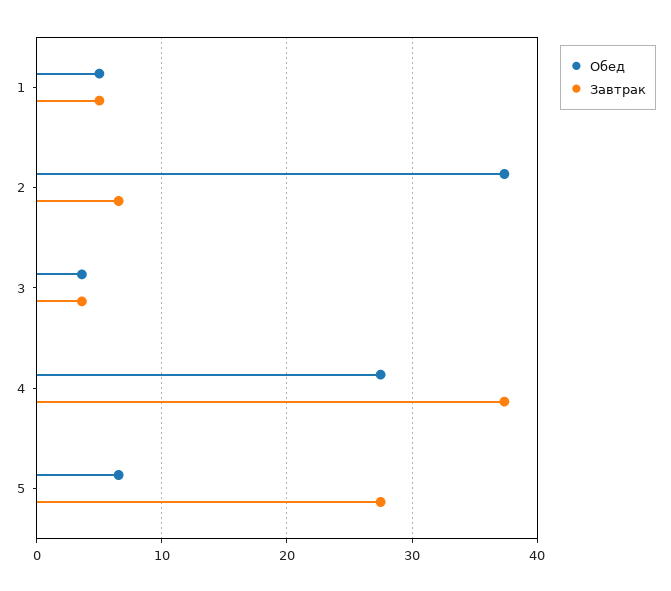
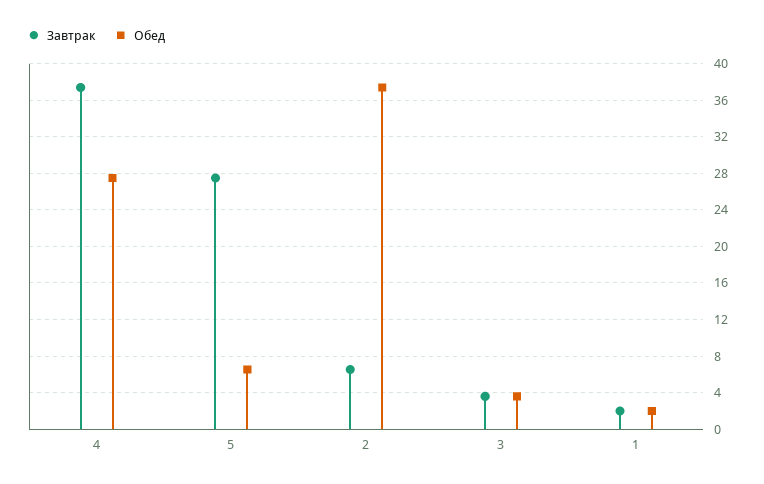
  {
    "Обед": {
-     "1": 5,
+     "1": 2,
      "2": 37,
      "3": 4,
      "4": 27,
      "5": 7
    },
    "Завтрак": {
-     "1": 5,
+     "1": 2,
      "2": 7,
      "3": 4,
      "4": 37,
      "5": 27
    }
  }

